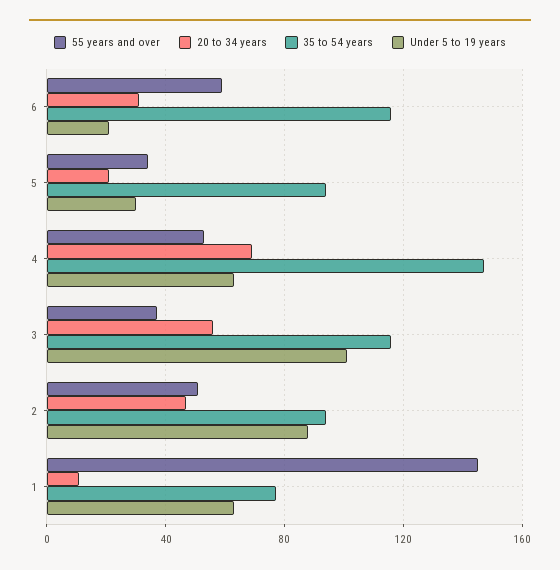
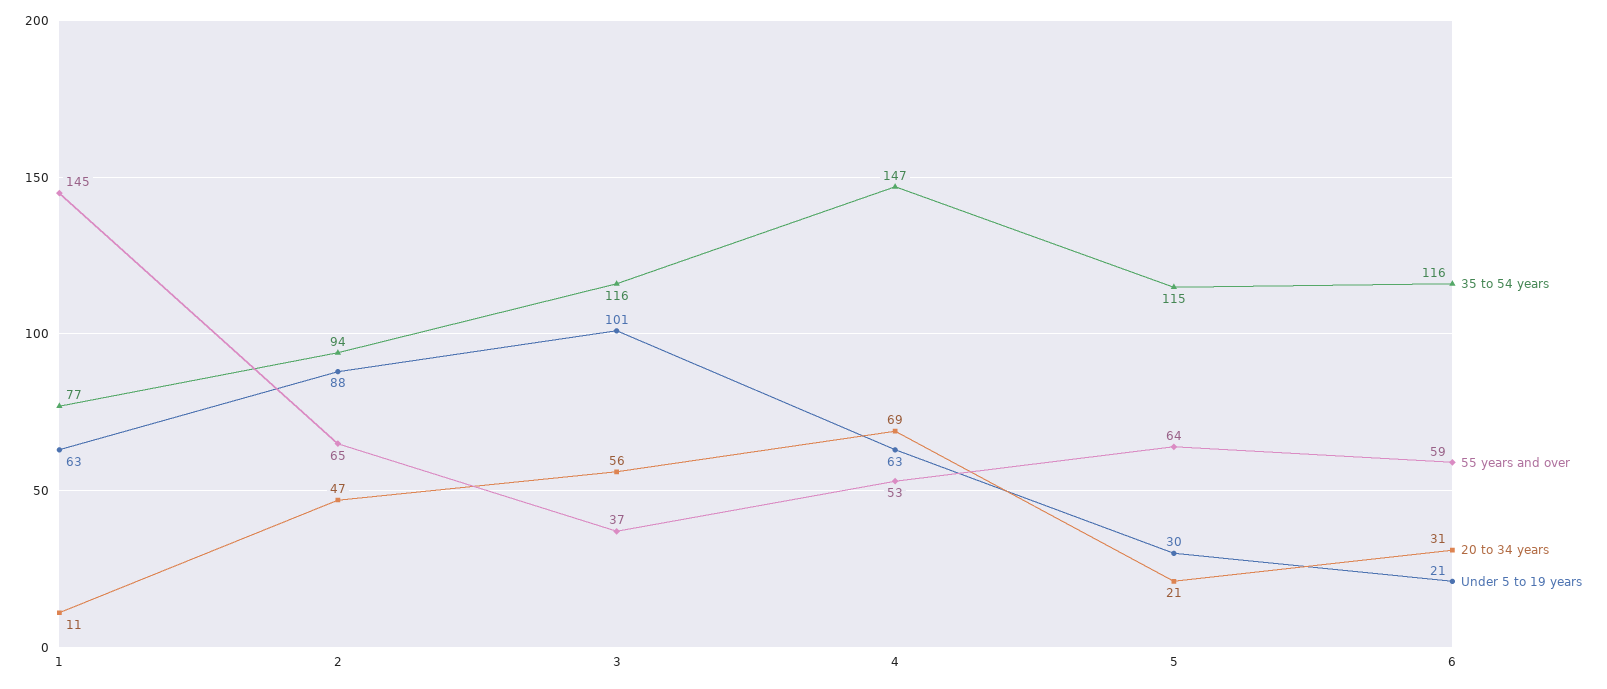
  {
    "55 years and over": {
      "6": 59,
-     "5": 35,
+     "5": 64,
      "4": 53,
      "3": 37,
-     "2": 50,
+     "2": 65,
      "1": 145
    },
    "20 to 34 years": {
      "6": 31,
      "5": 21,
      "4": 69,
      "3": 56,
      "2": 47,
      "1": 11
    },
    "35 to 54 years": {
      "6": 116,
-     "5": 95,
+     "5": 115,
      "4": 147,
      "3": 116,
      "2": 94,
      "1": 77
    },
    "Under 5 to 19 years": {
      "6": 21,
      "5": 30,
      "4": 63,
      "3": 101,
      "2": 88,
      "1": 63
    }
  }

